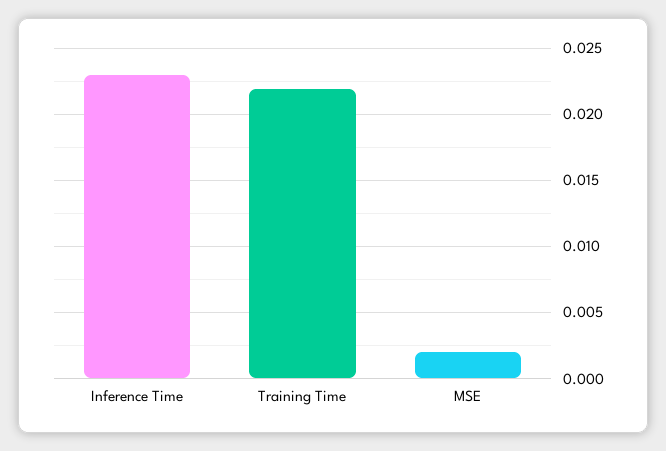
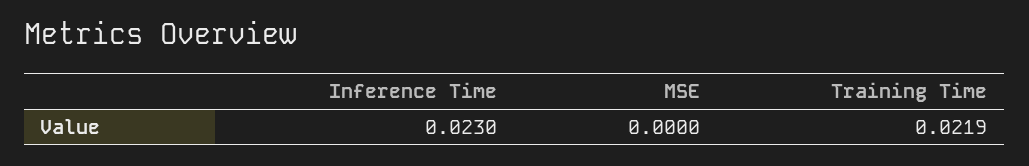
  {
    "Inference Time": 0.023,
    "Training Time": 0.0219,
-   "MSE": 0.002
+   "MSE": 0
  }

